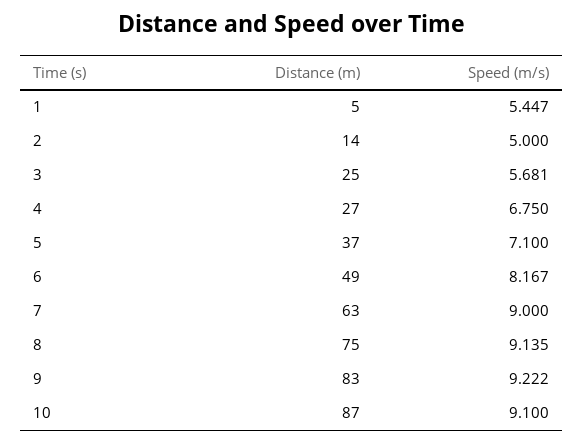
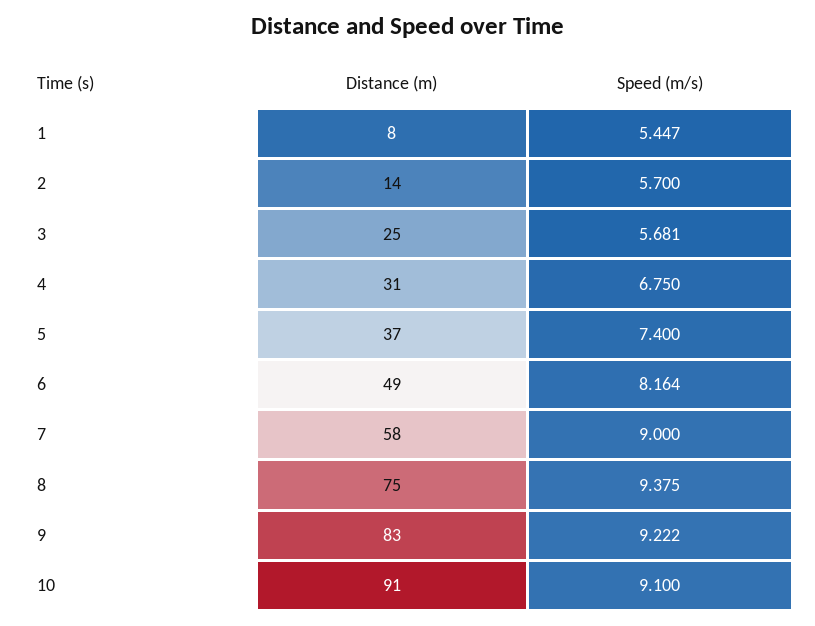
  {
    "Distance (m)": {
-     "1": 5,
+     "1": 8,
      "2": 14,
      "3": 25,
-     "4": 27,
+     "4": 31,
      "5": 37,
      "6": 49,
-     "7": 63,
+     "7": 58,
      "8": 75,
      "9": 83,
-     "10": 87
+     "10": 91
    },
    "Speed (m/s)": {
      "1": 5.447,
-     "2": 5,
+     "2": 5.7,
      "3": 5.681,
      "4": 6.75,
-     "5": 7.1,
+     "5": 7.4,
-     "6": 8.167,
+     "6": 8.164,
      "7": 9,
-     "8": 9.135,
+     "8": 9.375,
      "9": 9.222,
      "10": 9.1
    }
  }

